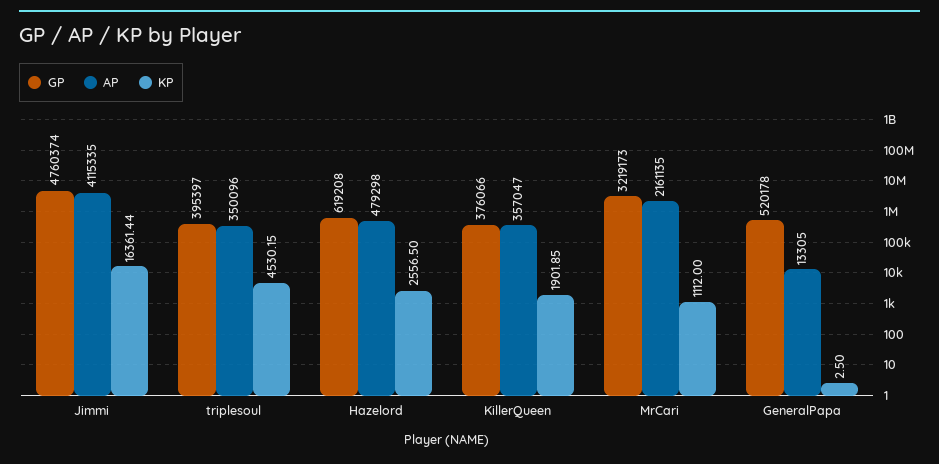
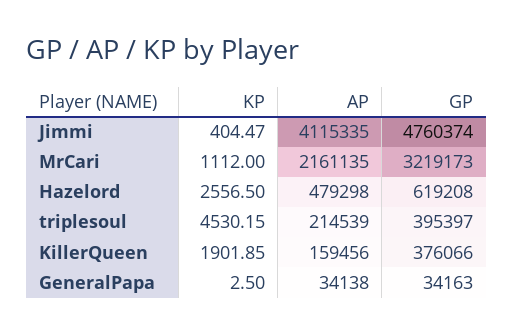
  {
    "GP": {
      "Jimmi": 4760374,
      "triplesoul": 395397,
      "Hazelord": 619208,
      "KillerQueen": 376066,
      "MrCari": 3219173,
-     "GeneralPapa": 520178
+     "GeneralPapa": 34163
    },
    "AP": {
      "Jimmi": 4115335,
-     "triplesoul": 350096,
+     "triplesoul": 214539,
      "Hazelord": 479298,
-     "KillerQueen": 357047,
+     "KillerQueen": 159456,
      "MrCari": 2161135,
-     "GeneralPapa": 13305
+     "GeneralPapa": 34138
    },
    "KP": {
-     "Jimmi": 16361.44,
+     "Jimmi": 404.47,
      "triplesoul": 4530.15,
      "Hazelord": 2556.5,
      "KillerQueen": 1901.85,
      "MrCari": 1112,
      "GeneralPapa": 2.5
    }
  }

